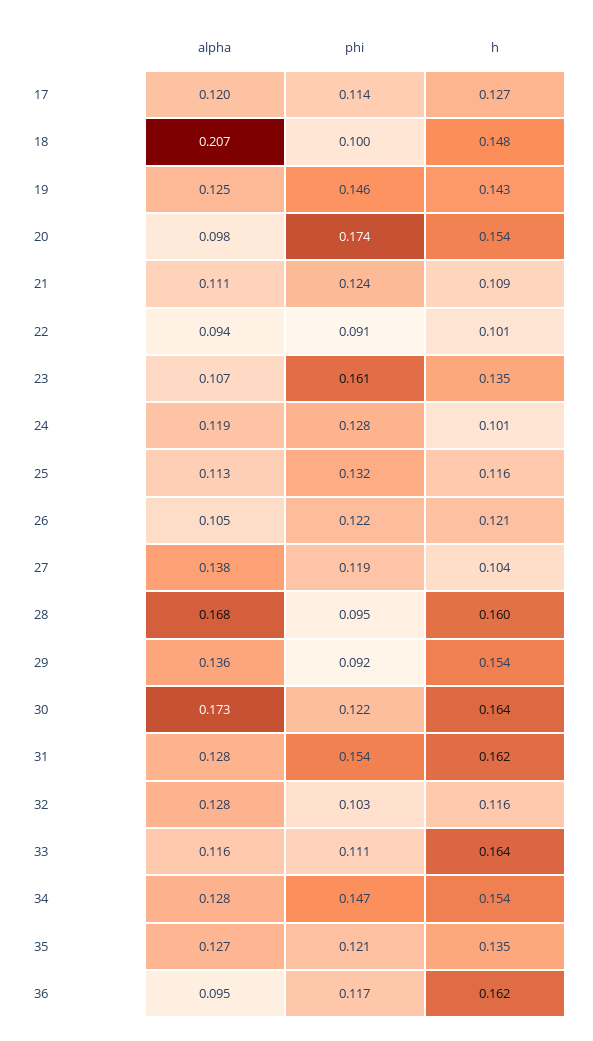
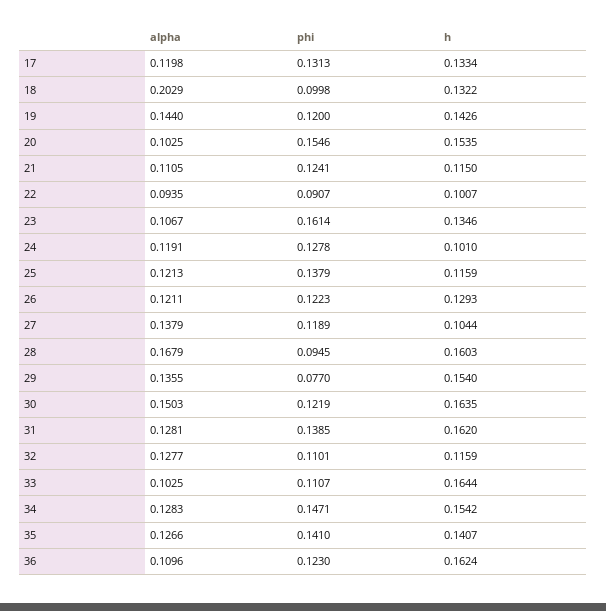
  {
    "alpha": {
      "17": 0.1198,
-     "18": 0.207,
+     "18": 0.2029,
-     "19": 0.125,
+     "19": 0.144,
-     "20": 0.098,
+     "20": 0.1025,
      "21": 0.1105,
      "22": 0.0935,
      "23": 0.1067,
      "24": 0.1191,
-     "25": 0.113,
+     "25": 0.1213,
-     "26": 0.105,
+     "26": 0.1211,
      "27": 0.1379,
      "28": 0.1679,
      "29": 0.1355,
-     "30": 0.173,
+     "30": 0.1503,
      "31": 0.1281,
      "32": 0.1277,
-     "33": 0.116,
+     "33": 0.1025,
      "34": 0.1283,
      "35": 0.1266,
-     "36": 0.095
+     "36": 0.1096
    },
    "phi": {
-     "17": 0.114,
+     "17": 0.1313,
      "18": 0.0998,
-     "19": 0.146,
+     "19": 0.12,
-     "20": 0.174,
+     "20": 0.1546,
      "21": 0.1241,
      "22": 0.0907,
      "23": 0.1614,
      "24": 0.1278,
-     "25": 0.132,
+     "25": 0.1379,
      "26": 0.1223,
      "27": 0.1189,
      "28": 0.0945,
-     "29": 0.092,
+     "29": 0.077,
      "30": 0.1219,
-     "31": 0.154,
+     "31": 0.1385,
-     "32": 0.103,
+     "32": 0.1101,
      "33": 0.1107,
      "34": 0.1471,
-     "35": 0.121,
+     "35": 0.141,
-     "36": 0.117
+     "36": 0.123
    },
    "h": {
-     "17": 0.127,
+     "17": 0.1334,
-     "18": 0.148,
+     "18": 0.1322,
      "19": 0.1426,
      "20": 0.1535,
-     "21": 0.109,
+     "21": 0.115,
      "22": 0.1007,
      "23": 0.1346,
      "24": 0.101,
      "25": 0.1159,
-     "26": 0.121,
+     "26": 0.1293,
      "27": 0.1044,
      "28": 0.1603,
      "29": 0.154,
      "30": 0.1635,
      "31": 0.162,
      "32": 0.1159,
      "33": 0.1644,
      "34": 0.1542,
-     "35": 0.135,
+     "35": 0.1407,
      "36": 0.1624
    }
  }

